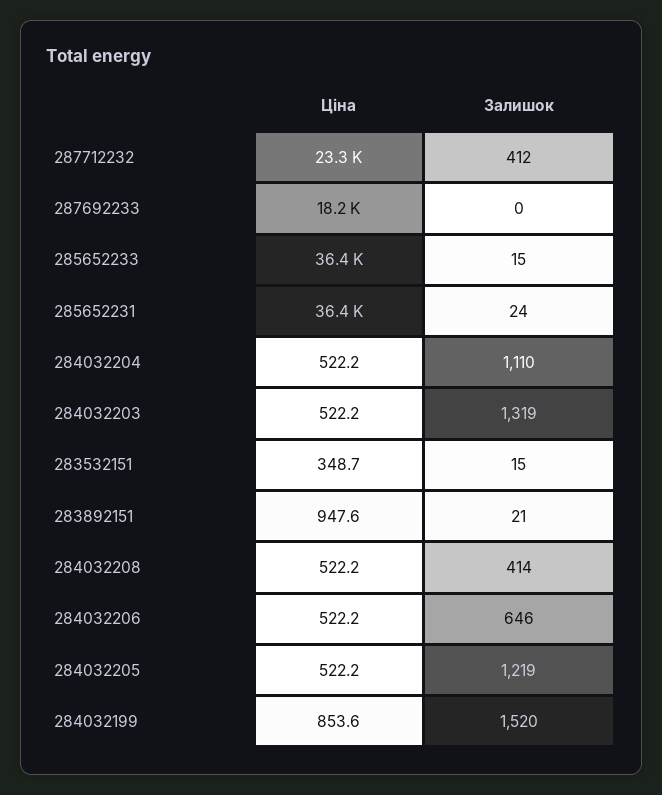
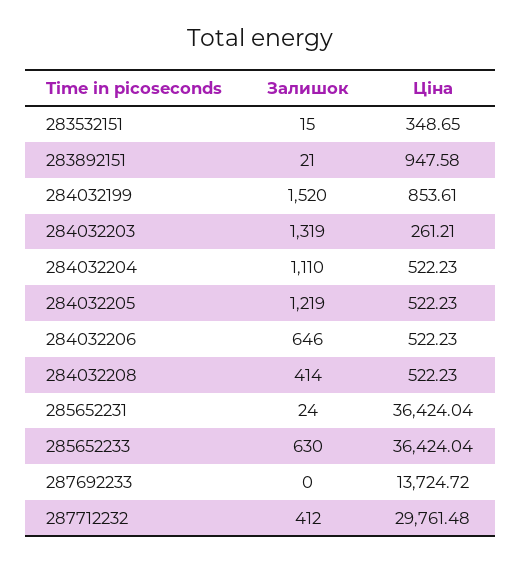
  {
    "Ціна": {
-     "287712232": 23300,
+     "287712232": 29761.48,
-     "287692233": 18200,
+     "287692233": 13724.72,
      "285652233": 36424.04,
      "285652231": 36424.04,
      "284032204": 522.23,
-     "284032203": 522.2,
+     "284032203": 261.21,
      "283532151": 348.65,
      "283892151": 947.58,
      "284032208": 522.23,
      "284032206": 522.23,
      "284032205": 522.23,
      "284032199": 853.61
    },
    "Залишок": {
      "287712232": 412,
      "287692233": 0,
-     "285652233": 15,
+     "285652233": 630,
      "285652231": 24,
      "284032204": 1110,
      "284032203": 1319,
      "283532151": 15,
      "283892151": 21,
      "284032208": 414,
      "284032206": 646,
      "284032205": 1219,
      "284032199": 1520
    }
  }

